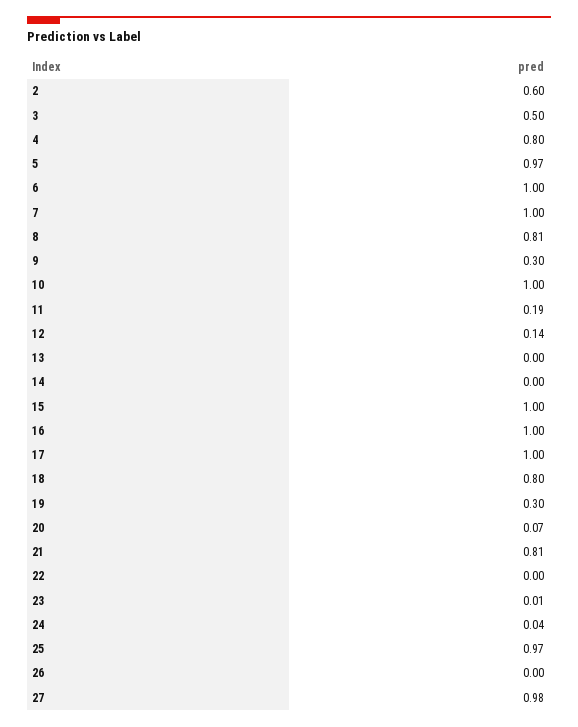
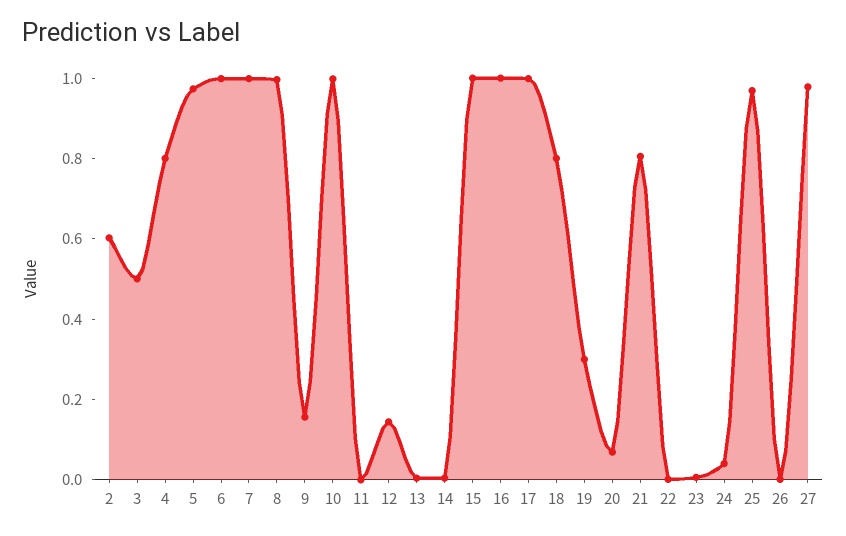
  {
    "2": 0.6,
    "3": 0.5,
    "4": 0.8,
    "5": 0.97,
    "6": 1,
    "7": 1,
-   "8": 0.81,
+   "8": 1,
-   "9": 0.3,
+   "9": 0.15,
    "10": 1,
-   "11": 0.19,
+   "11": 0,
    "12": 0.14,
    "13": 0,
    "14": 0,
    "15": 1,
    "16": 1,
    "17": 1,
    "18": 0.8,
    "19": 0.3,
    "20": 0.07,
    "21": 0.81,
    "22": 0,
    "23": 0.01,
    "24": 0.04,
    "25": 0.97,
    "26": 0,
    "27": 0.98
  }

